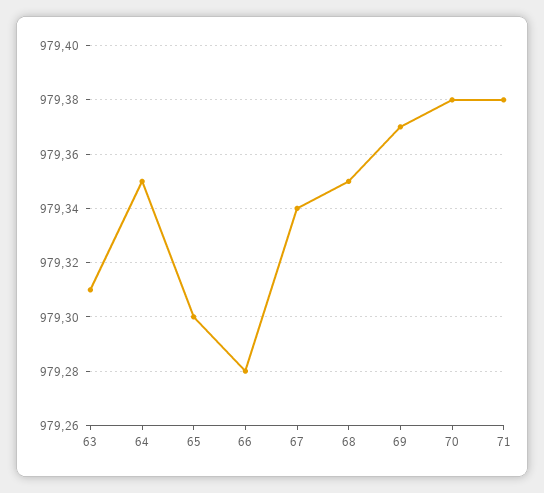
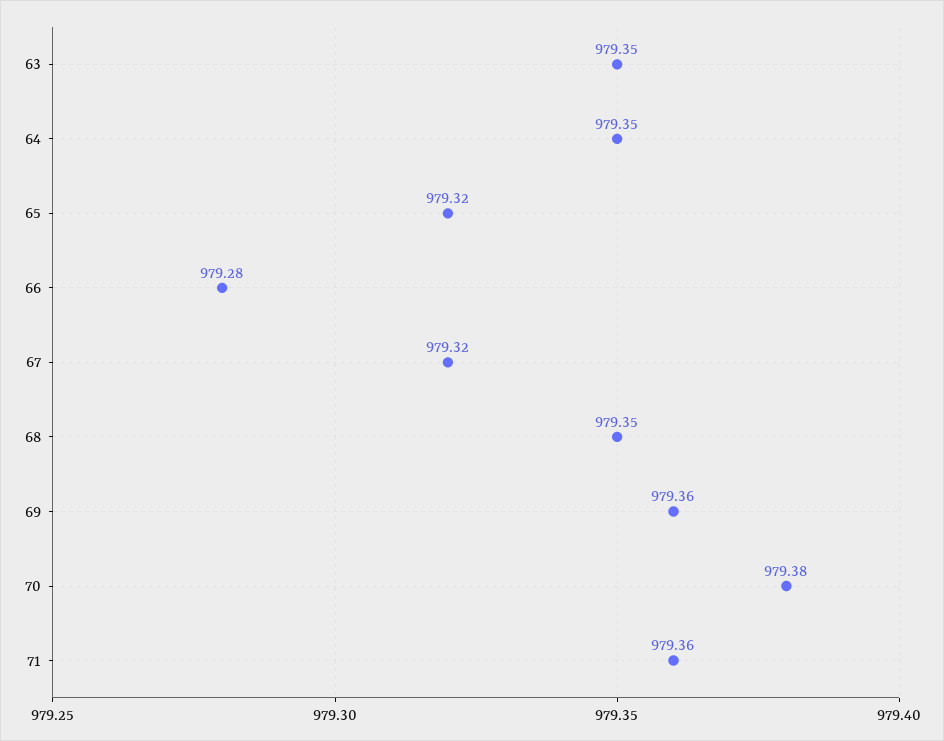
  {
-   "63": 979.31,
+   "63": 979.35,
    "64": 979.35,
-   "65": 979.3,
+   "65": 979.32,
    "66": 979.28,
-   "67": 979.34,
+   "67": 979.32,
    "68": 979.35,
-   "69": 979.37,
+   "69": 979.36,
    "70": 979.38,
-   "71": 979.38
+   "71": 979.36
  }

